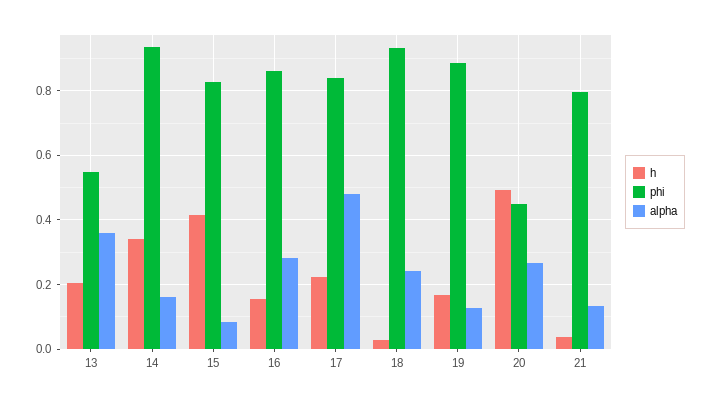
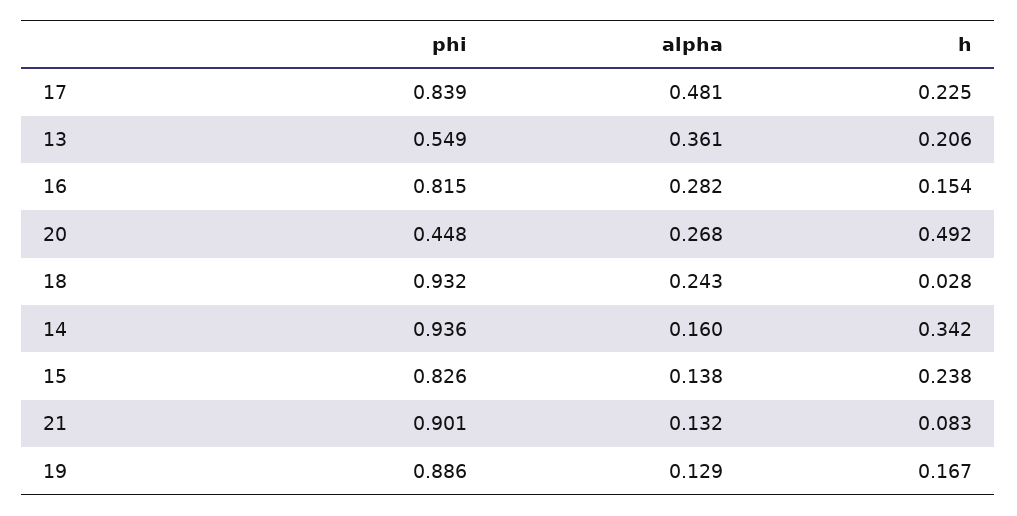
  {
    "h": {
      "13": 0.206,
      "14": 0.342,
-     "15": 0.42,
+     "15": 0.238,
      "16": 0.154,
      "17": 0.225,
      "18": 0.028,
      "19": 0.167,
      "20": 0.492,
-     "21": 0.04
+     "21": 0.083
    },
    "phi": {
      "13": 0.549,
      "14": 0.936,
      "15": 0.826,
-     "16": 0.86,
+     "16": 0.815,
      "17": 0.839,
      "18": 0.932,
      "19": 0.886,
      "20": 0.448,
-     "21": 0.8
+     "21": 0.901
    },
    "alpha": {
      "13": 0.361,
      "14": 0.16,
-     "15": 0.08,
+     "15": 0.138,
      "16": 0.282,
      "17": 0.481,
      "18": 0.243,
      "19": 0.129,
      "20": 0.268,
      "21": 0.132
    }
  }

